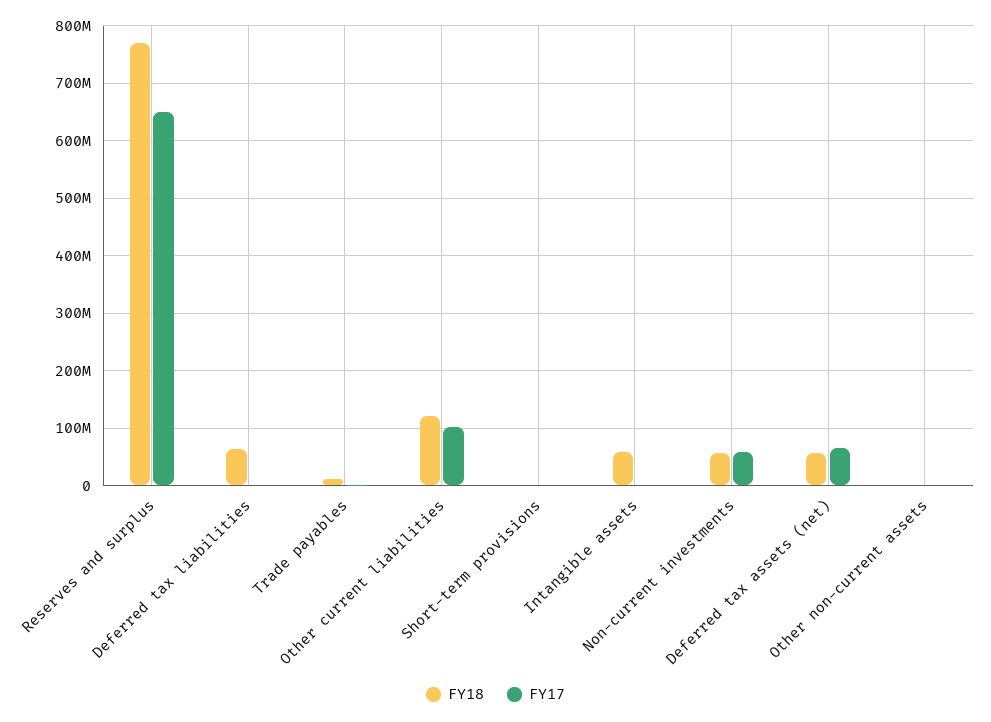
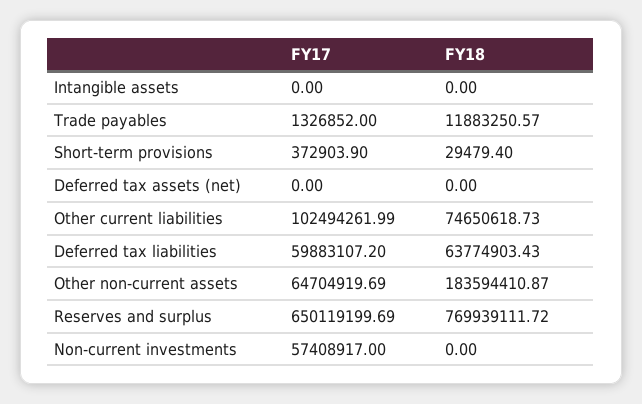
  {
    "FY18": {
      "Reserves and surplus": 769939111.72,
      "Deferred tax liabilities": 63774903.43,
      "Trade payables": 11883250.57,
-     "Other current liabilities": 120000000,
+     "Other current liabilities": 74650618.73,
      "Short-term provisions": 29479.4,
-     "Intangible assets": 60000000,
+     "Intangible assets": 0,
-     "Non-current investments": 60000000,
+     "Non-current investments": 0,
-     "Deferred tax assets (net)": 60000000,
+     "Deferred tax assets (net)": 0,
-     "Other non-current assets": 0
+     "Other non-current assets": 183594410.87
    },
    "FY17": {
      "Reserves and surplus": 650119199.69,
-     "Deferred tax liabilities": 0,
+     "Deferred tax liabilities": 59883107.2,
      "Trade payables": 1326852,
      "Other current liabilities": 102494261.99,
      "Short-term provisions": 372903.9,
      "Intangible assets": 0,
      "Non-current investments": 57408917,
-     "Deferred tax assets (net)": 60000000,
+     "Deferred tax assets (net)": 0,
-     "Other non-current assets": 0
+     "Other non-current assets": 64704919.69
    }
  }

